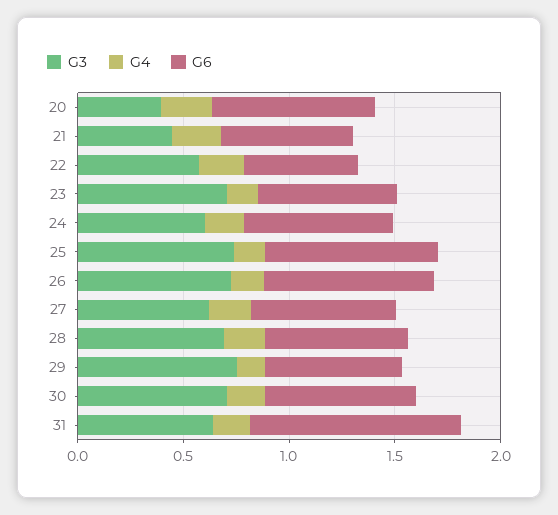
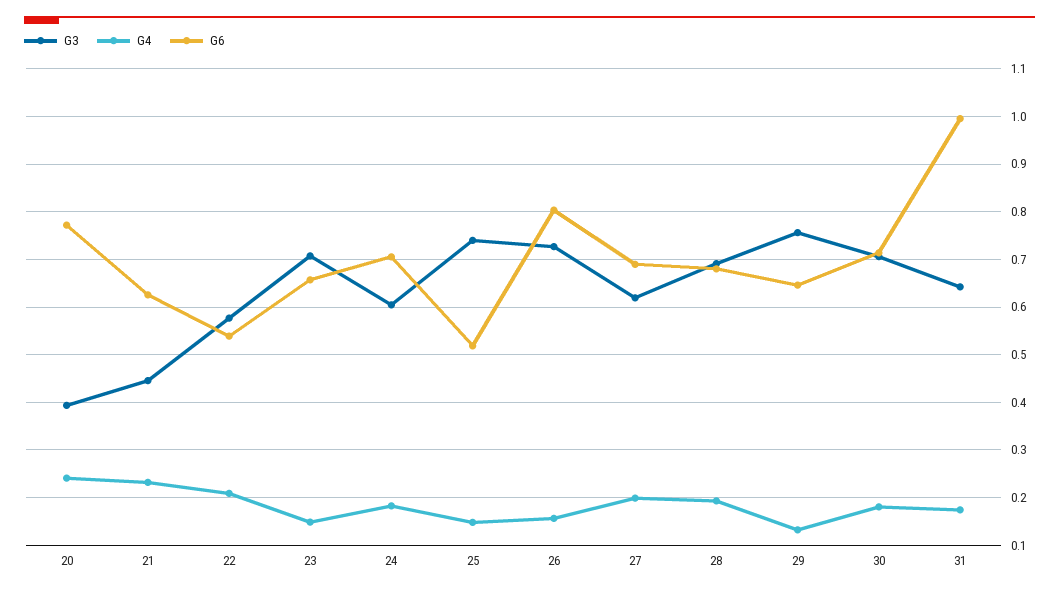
  {
    "G3": {
      "20": 0.4,
      "21": 0.44,
      "22": 0.58,
      "23": 0.7,
      "24": 0.6,
      "25": 0.74,
      "26": 0.72,
      "27": 0.62,
      "28": 0.7,
      "29": 0.76,
      "30": 0.7,
      "31": 0.64
    },
    "G4": {
      "20": 0.24,
      "21": 0.24,
      "22": 0.2,
      "23": 0.14,
      "24": 0.18,
      "25": 0.14,
      "26": 0.16,
      "27": 0.2,
      "28": 0.2,
      "29": 0.14,
      "30": 0.18,
      "31": 0.18
    },
    "G6": {
      "20": 0.78,
      "21": 0.62,
      "22": 0.54,
      "23": 0.66,
      "24": 0.7,
-     "25": 0.8,
+     "25": 0.52,
      "26": 0.8,
      "27": 0.68,
      "28": 0.68,
      "29": 0.64,
      "30": 0.72,
      "31": 1
    }
  }

